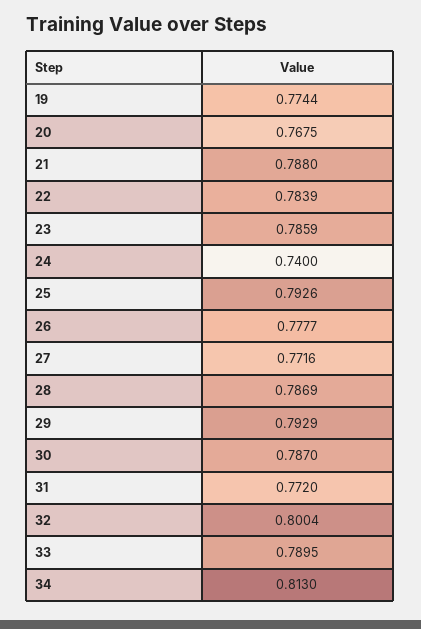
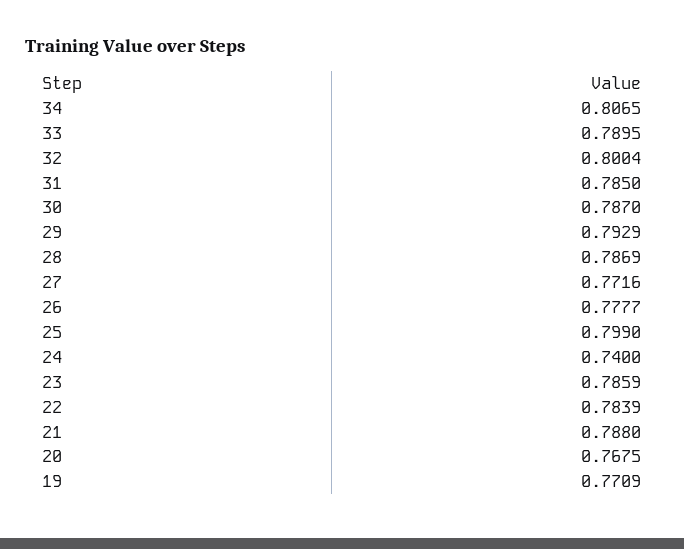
  {
-   "19": 0.7744,
+   "19": 0.7709,
    "20": 0.7675,
    "21": 0.788,
    "22": 0.7839,
    "23": 0.7859,
    "24": 0.74,
-   "25": 0.7926,
+   "25": 0.799,
    "26": 0.7777,
    "27": 0.7716,
    "28": 0.7869,
    "29": 0.7929,
    "30": 0.787,
-   "31": 0.772,
+   "31": 0.785,
    "32": 0.8004,
    "33": 0.7895,
-   "34": 0.813
+   "34": 0.8065
  }

